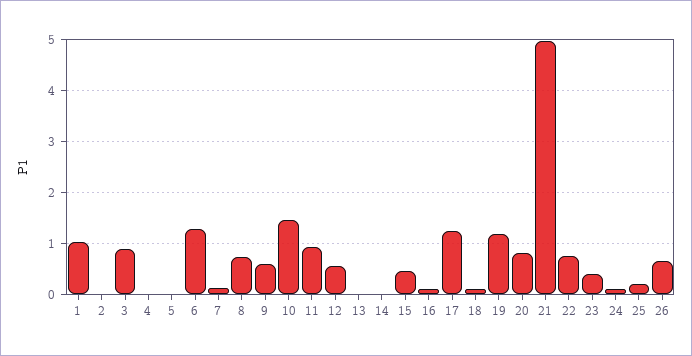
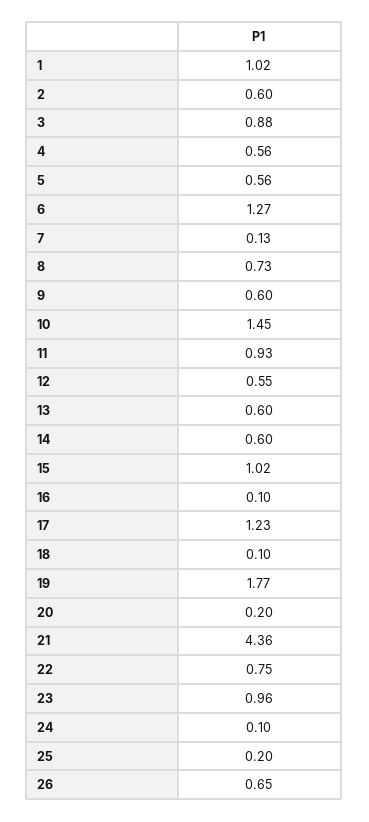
  {
    "1": 1.02,
-   "2": 0,
+   "2": 0.6,
    "3": 0.88,
-   "4": 0,
+   "4": 0.56,
-   "5": 0,
+   "5": 0.56,
    "6": 1.27,
    "7": 0.13,
    "8": 0.73,
    "9": 0.6,
    "10": 1.45,
    "11": 0.93,
    "12": 0.55,
-   "13": 0,
+   "13": 0.6,
-   "14": 0,
+   "14": 0.6,
-   "15": 0.4,
+   "15": 1.02,
    "16": 0.1,
    "17": 1.23,
    "18": 0.1,
-   "19": 1.2,
+   "19": 1.77,
-   "20": 0.8,
+   "20": 0.2,
-   "21": 5,
+   "21": 4.36,
    "22": 0.75,
-   "23": 0.4,
+   "23": 0.96,
    "24": 0.1,
    "25": 0.2,
    "26": 0.65
  }

